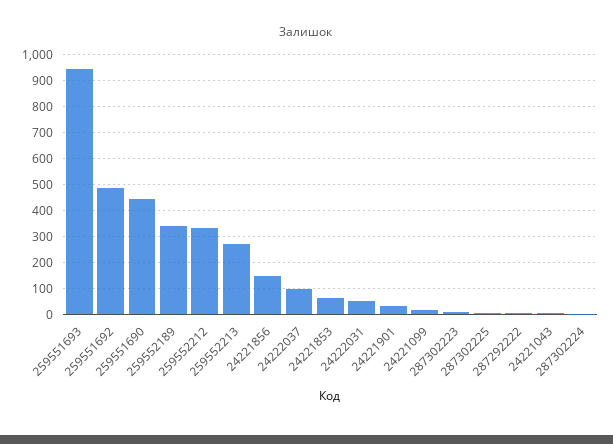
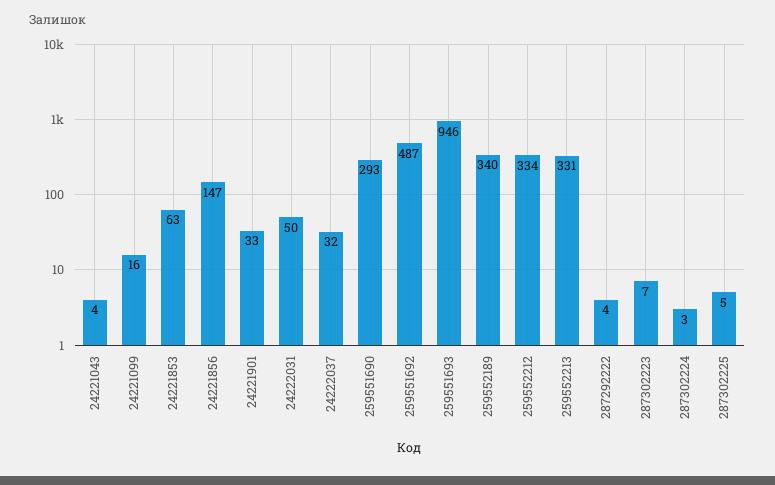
  {
    "259551693": 946,
    "259551692": 487,
-   "259551690": 450,
+   "259551690": 293,
    "259552189": 340,
    "259552212": 334,
-   "259552213": 275,
+   "259552213": 331,
    "24221856": 147,
-   "24222037": 100,
+   "24222037": 32,
    "24221853": 63,
    "24222031": 50,
    "24221901": 33,
    "24221099": 16,
    "287302223": 7,
    "287302225": 5,
    "287292222": 4,
    "24221043": 4,
    "287302224": 3
  }

